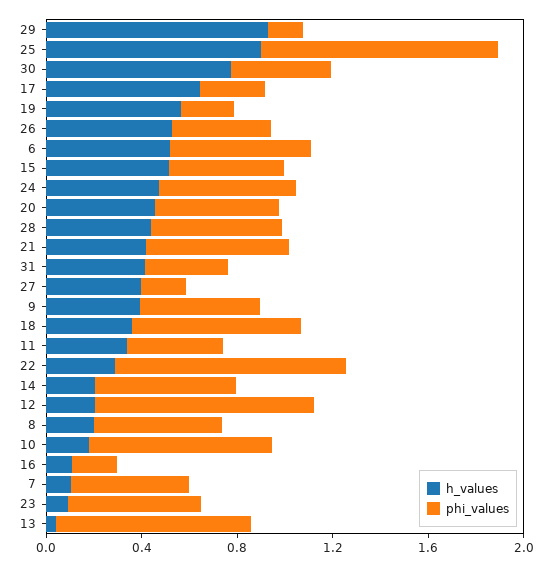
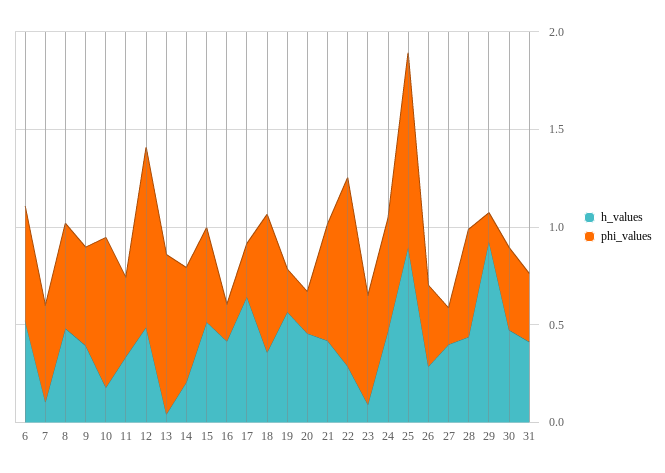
  {
    "h_values": {
      "29": 0.9,
      "25": 0.9,
-     "30": 0.8,
+     "30": 0.5,
      "17": 0.6,
      "19": 0.6,
-     "26": 0.5,
+     "26": 0.3,
      "6": 0.5,
      "15": 0.5,
      "24": 0.5,
      "20": 0.5,
      "28": 0.4,
      "21": 0.4,
      "31": 0.4,
      "27": 0.4,
      "9": 0.4,
      "18": 0.4,
      "11": 0.3,
      "22": 0.3,
      "14": 0.2,
-     "12": 0.2,
+     "12": 0.5,
-     "8": 0.2,
+     "8": 0.5,
      "10": 0.2,
-     "16": 0.1,
+     "16": 0.4,
      "7": 0.1,
      "23": 0.1,
      "13": 0
    },
    "phi_values": {
      "29": 0.1,
      "25": 1,
      "30": 0.4,
      "17": 0.3,
      "19": 0.2,
      "26": 0.4,
      "6": 0.6,
      "15": 0.5,
      "24": 0.6,
-     "20": 0.5,
+     "20": 0.2,
      "28": 0.6,
      "21": 0.6,
      "31": 0.4,
      "27": 0.2,
      "9": 0.5,
      "18": 0.7,
      "11": 0.4,
      "22": 1,
      "14": 0.6,
      "12": 0.9,
      "8": 0.5,
      "10": 0.8,
      "16": 0.2,
      "7": 0.5,
      "23": 0.6,
      "13": 0.8
    }
  }

